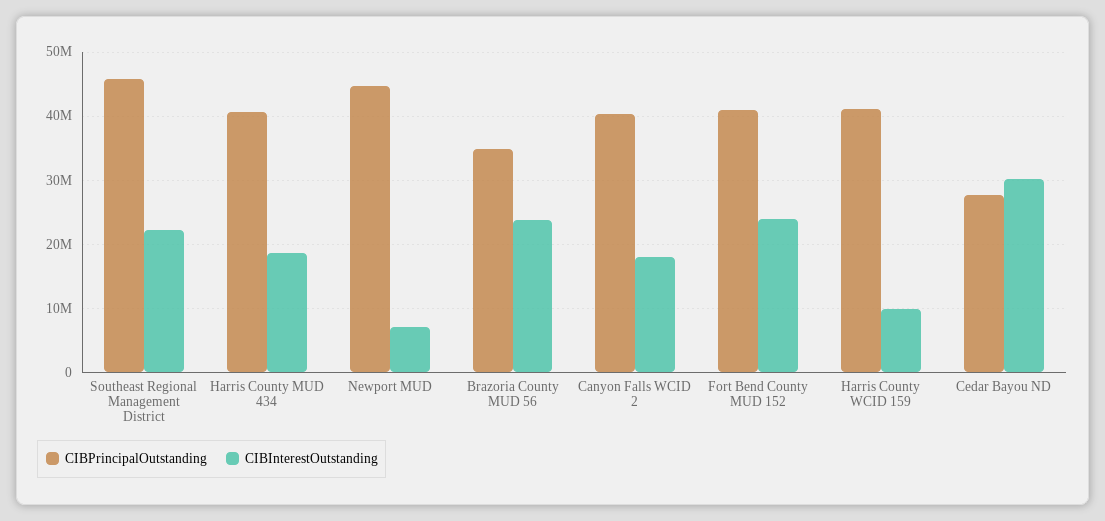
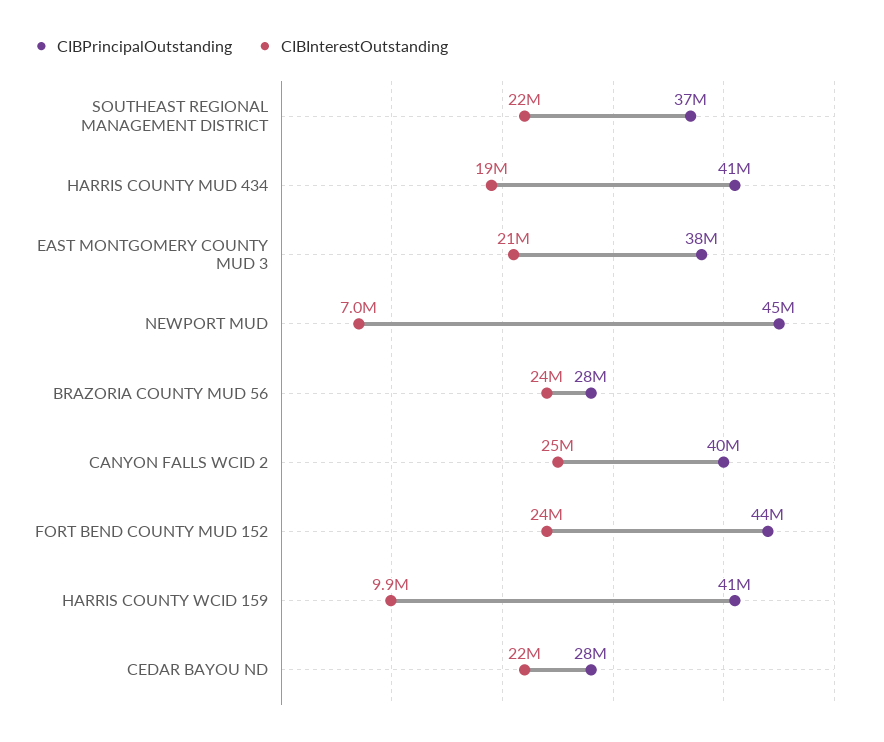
  {
    "CIBPrincipalOutstanding": {
-     "Southeast Regional Management District": 46000000,
+     "Southeast Regional Management District": 37000000,
      "Harris County MUD 434": 41000000,
      "Newport MUD": 45000000,
-     "Brazoria County MUD 56": 35000000,
+     "Brazoria County MUD 56": 28000000,
      "Canyon Falls WCID 2": 40000000,
-     "Fort Bend County MUD 152": 41000000,
+     "Fort Bend County MUD 152": 44000000,
      "Harris County WCID 159": 41000000,
-     "Cedar Bayou ND": 28000000
+     "Cedar Bayou ND": 28000000,
+     "EAST MONTGOMERY COUNTY MUD 3": 38000000
    },
    "CIBInterestOutstanding": {
      "Southeast Regional Management District": 22000000,
      "Harris County MUD 434": 19000000,
      "Newport MUD": 7000000,
      "Brazoria County MUD 56": 24000000,
-     "Canyon Falls WCID 2": 18000000,
+     "Canyon Falls WCID 2": 25000000,
      "Fort Bend County MUD 152": 24000000,
      "Harris County WCID 159": 9900000,
-     "Cedar Bayou ND": 30000000
+     "Cedar Bayou ND": 22000000,
+     "EAST MONTGOMERY COUNTY MUD 3": 21000000
    }
  }

